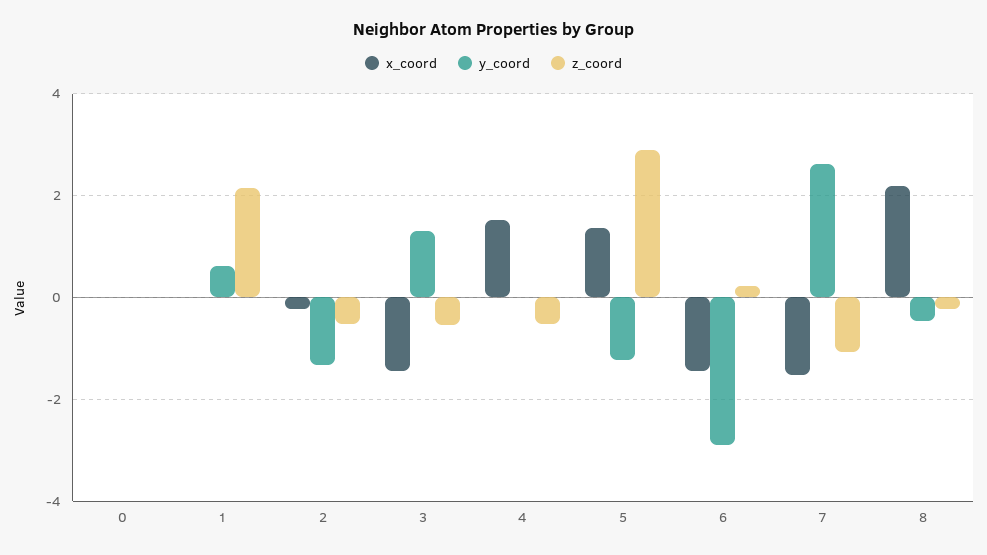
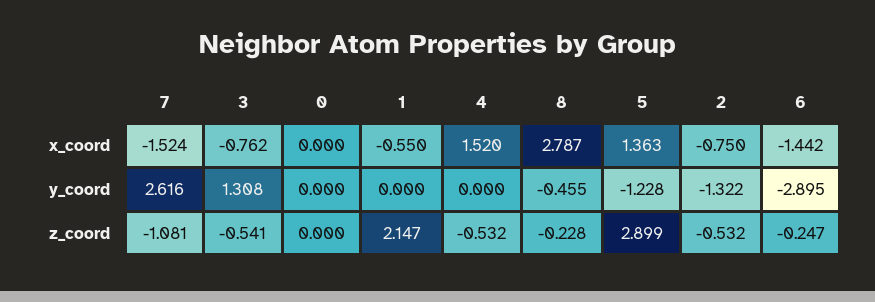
  {
    "x_coord": {
      "0": 0,
-     "1": 0,
+     "1": -0.55,
-     "2": -0.2,
+     "2": -0.75,
-     "3": -1.4,
+     "3": -0.762,
      "4": 1.52,
      "5": 1.363,
      "6": -1.442,
      "7": -1.524,
-     "8": 2.2
+     "8": 2.787
    },
    "y_coord": {
      "0": 0,
-     "1": 0.6,
+     "1": 0,
      "2": -1.322,
      "3": 1.308,
      "4": 0,
      "5": -1.228,
      "6": -2.895,
      "7": 2.616,
      "8": -0.455
    },
    "z_coord": {
      "0": 0,
      "1": 2.147,
      "2": -0.532,
      "3": -0.541,
      "4": -0.532,
      "5": 2.899,
-     "6": 0.2,
+     "6": -0.247,
      "7": -1.081,
      "8": -0.228
    }
  }

